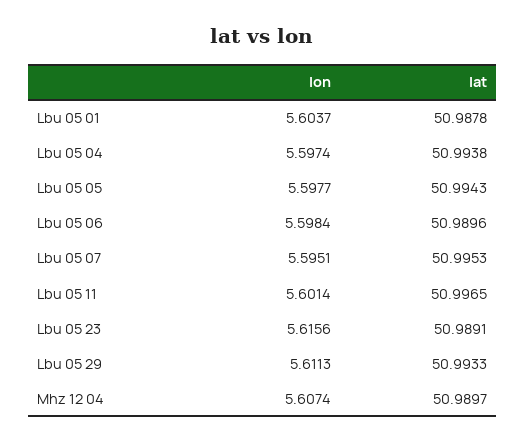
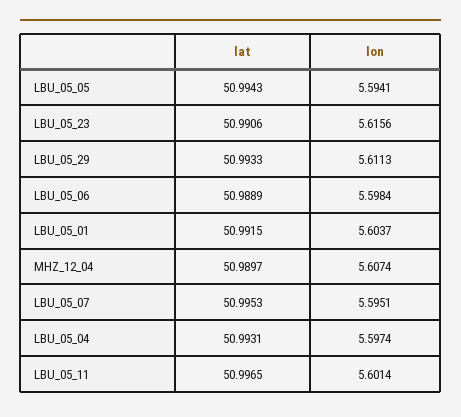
  {
    "lon": {
      "Lbu 05 01": 5.6037,
      "Lbu 05 04": 5.5974,
-     "Lbu 05 05": 5.5977,
+     "Lbu 05 05": 5.5941,
      "Lbu 05 06": 5.5984,
      "Lbu 05 07": 5.5951,
      "Lbu 05 11": 5.6014,
      "Lbu 05 23": 5.6156,
      "Lbu 05 29": 5.6113,
      "Mhz 12 04": 5.6074
    },
    "lat": {
-     "Lbu 05 01": 50.9878,
+     "Lbu 05 01": 50.9915,
-     "Lbu 05 04": 50.9938,
+     "Lbu 05 04": 50.9931,
      "Lbu 05 05": 50.9943,
-     "Lbu 05 06": 50.9896,
+     "Lbu 05 06": 50.9889,
      "Lbu 05 07": 50.9953,
      "Lbu 05 11": 50.9965,
-     "Lbu 05 23": 50.9891,
+     "Lbu 05 23": 50.9906,
      "Lbu 05 29": 50.9933,
      "Mhz 12 04": 50.9897
    }
  }

